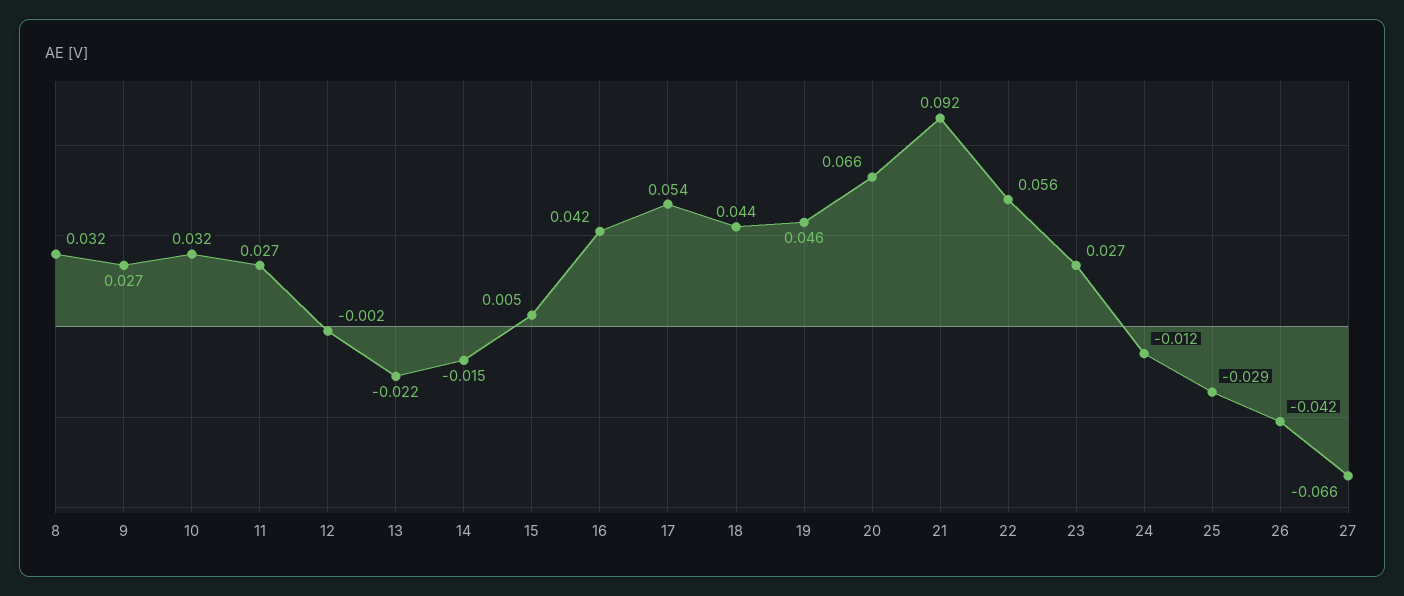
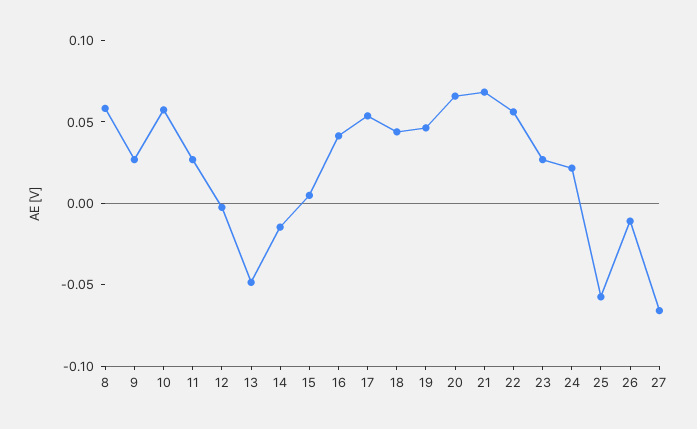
  {
-   "8": 0.032,
+   "8": 0.06,
    "9": 0.027,
-   "10": 0.032,
+   "10": 0.06,
    "11": 0.027,
    "12": -0.002,
-   "13": -0.022,
+   "13": -0.05,
    "14": -0.015,
    "15": 0.005,
    "16": 0.042,
    "17": 0.054,
    "18": 0.044,
    "19": 0.046,
    "20": 0.066,
-   "21": 0.092,
+   "21": 0.07,
    "22": 0.056,
    "23": 0.027,
-   "24": -0.012,
+   "24": 0.02,
-   "25": -0.029,
+   "25": -0.06,
-   "26": -0.042,
+   "26": -0.01,
    "27": -0.066
  }

